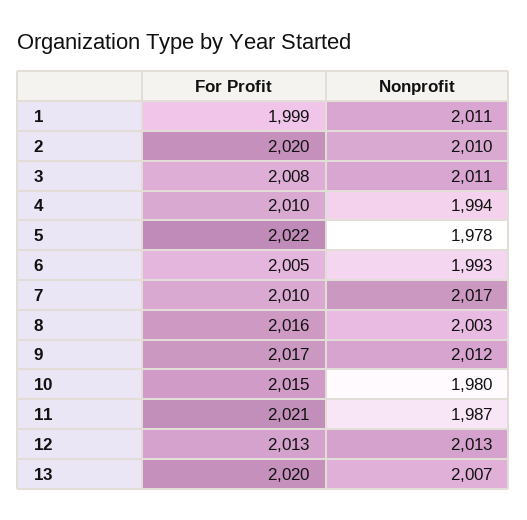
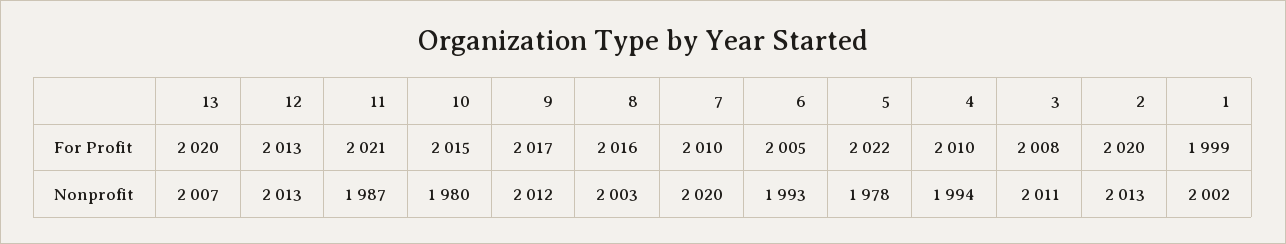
  {
    "For Profit": {
      "1": 1999,
      "2": 2020,
      "3": 2008,
      "4": 2010,
      "5": 2022,
      "6": 2005,
      "7": 2010,
      "8": 2016,
      "9": 2017,
      "10": 2015,
      "11": 2021,
      "12": 2013,
      "13": 2020
    },
    "Nonprofit": {
-     "1": 2011,
+     "1": 2002,
-     "2": 2010,
+     "2": 2013,
      "3": 2011,
      "4": 1994,
      "5": 1978,
      "6": 1993,
-     "7": 2017,
+     "7": 2020,
      "8": 2003,
      "9": 2012,
      "10": 1980,
      "11": 1987,
      "12": 2013,
      "13": 2007
    }
  }

